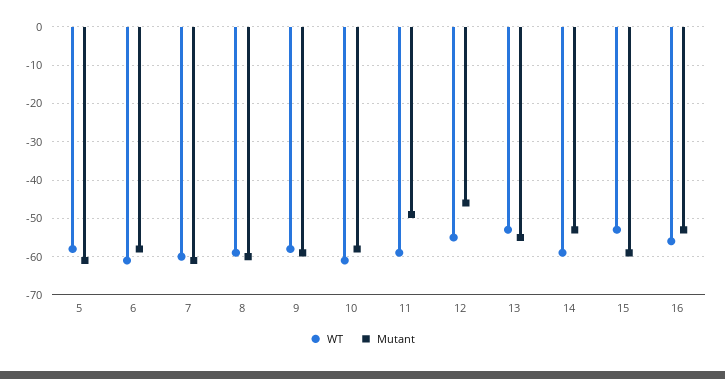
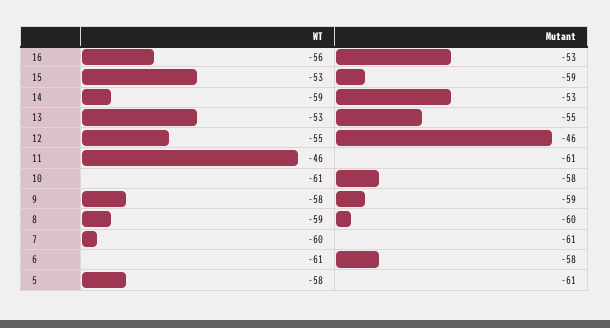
  {
    "WT": {
      "5": -58,
      "6": -61,
      "7": -60,
      "8": -59,
      "9": -58,
      "10": -61,
-     "11": -60,
+     "11": -46,
      "12": -55,
      "13": -53,
      "14": -59,
      "15": -53,
      "16": -56
    },
    "Mutant": {
      "5": -61,
      "6": -58,
      "7": -61,
      "8": -60,
      "9": -59,
      "10": -58,
-     "11": -50,
+     "11": -61,
      "12": -46,
      "13": -55,
      "14": -53,
      "15": -59,
      "16": -53
    }
  }

